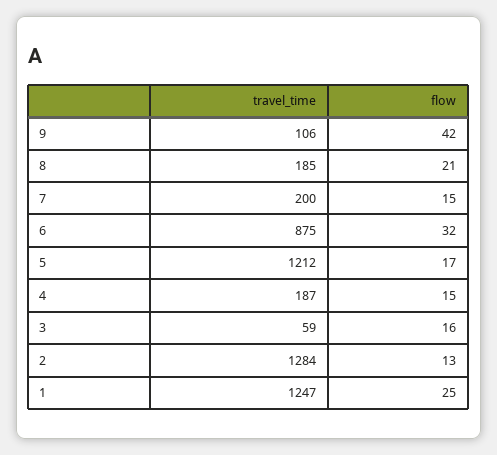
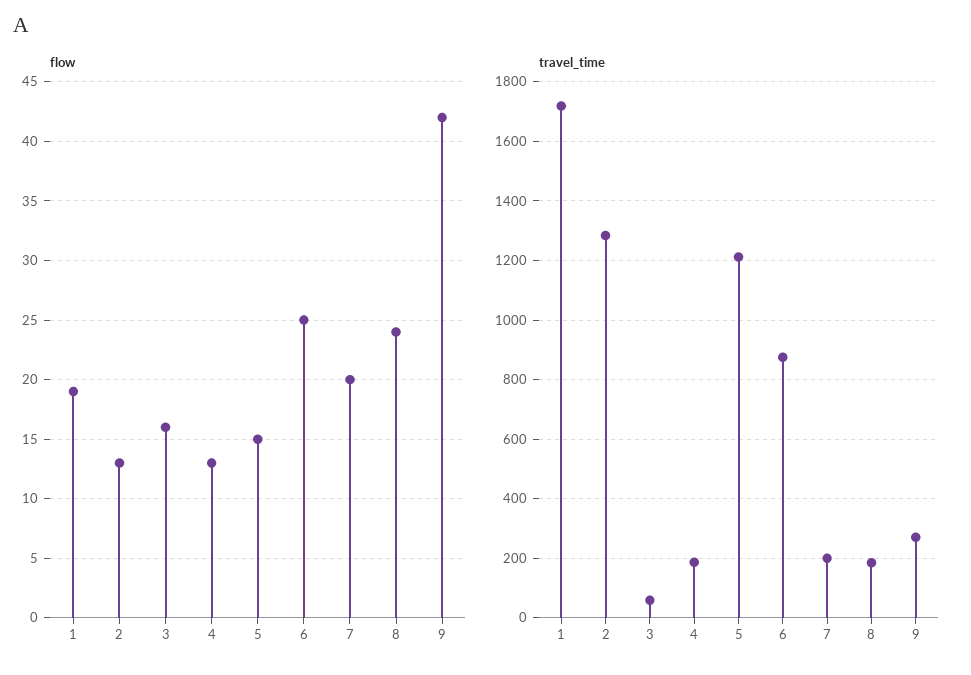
  {
    "travel_time": {
-     "9": 106,
+     "9": 275,
      "8": 185,
      "7": 200,
      "6": 875,
      "5": 1212,
      "4": 187,
      "3": 59,
      "2": 1284,
-     "1": 1247
+     "1": 1725
    },
    "flow": {
      "9": 42,
-     "8": 21,
+     "8": 24,
-     "7": 15,
+     "7": 20,
-     "6": 32,
+     "6": 25,
-     "5": 17,
+     "5": 15,
-     "4": 15,
+     "4": 13,
      "3": 16,
      "2": 13,
-     "1": 25
+     "1": 19
    }
  }

